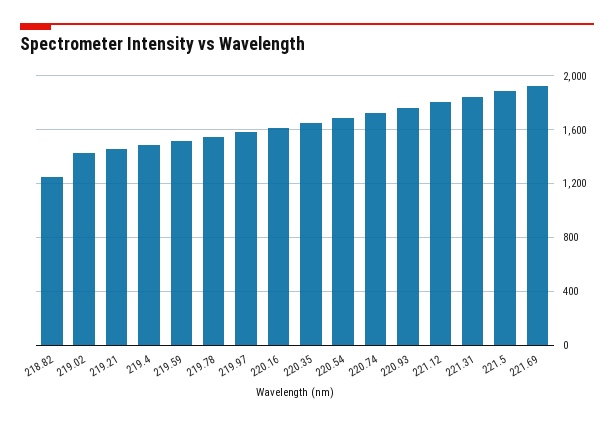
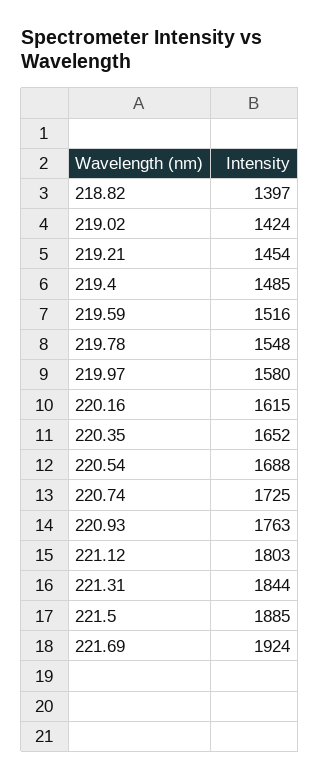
  {
-   "218.82": 1250,
+   "218.82": 1397,
    "219.02": 1424,
    "219.21": 1454,
    "219.4": 1485,
    "219.59": 1516,
    "219.78": 1548,
    "219.97": 1580,
    "220.16": 1615,
    "220.35": 1652,
    "220.54": 1688,
    "220.74": 1725,
    "220.93": 1763,
    "221.12": 1803,
    "221.31": 1844,
    "221.5": 1885,
    "221.69": 1924
  }

